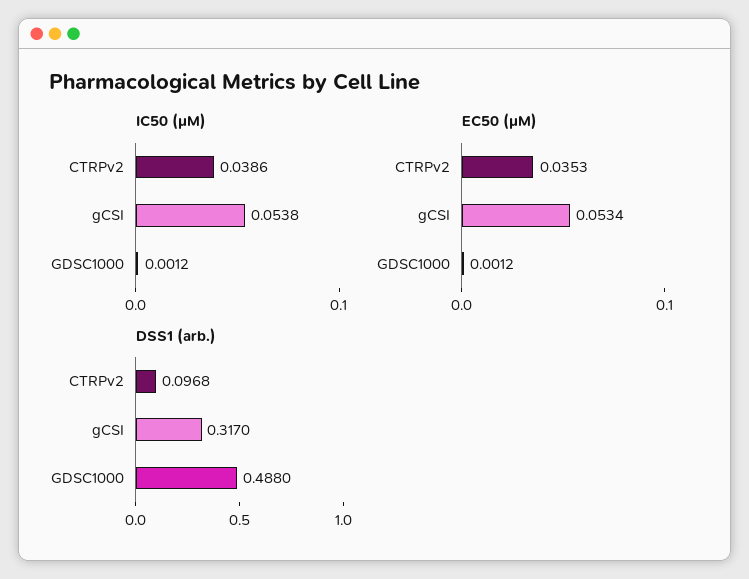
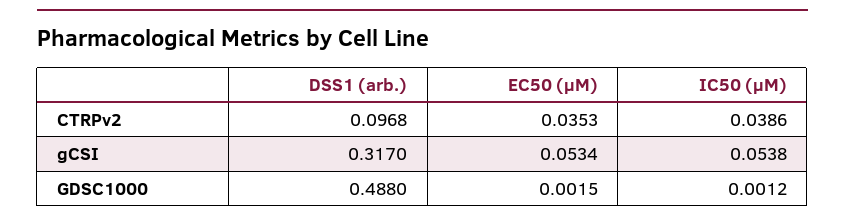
  {
    "IC50 (µM)": {
      "CTRPv2": 0.0386,
      "gCSI": 0.0538,
      "GDSC1000": 0.0012
    },
    "EC50 (µM)": {
      "CTRPv2": 0.0353,
      "gCSI": 0.0534,
-     "GDSC1000": 0.0012
+     "GDSC1000": 0.0015
    },
    "DSS1 (arb.)": {
      "CTRPv2": 0.0968,
      "gCSI": 0.317,
      "GDSC1000": 0.488
    }
  }

